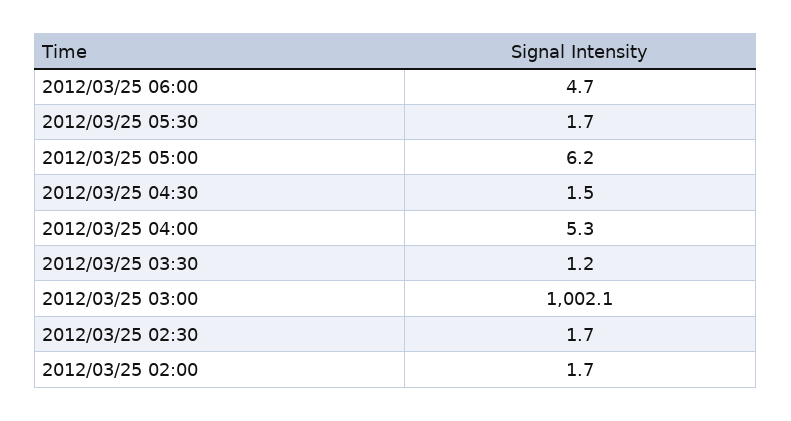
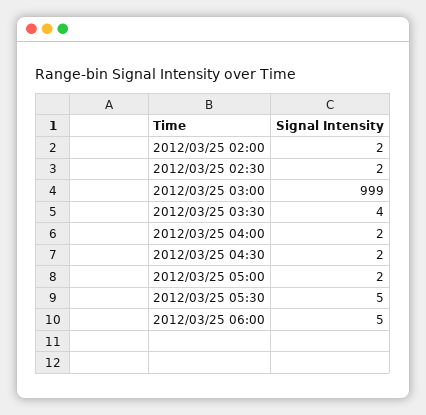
  {
    "2012/03/25 06:00": 4.7,
-   "2012/03/25 05:30": 1.7,
+   "2012/03/25 05:30": 5,
-   "2012/03/25 05:00": 6.2,
+   "2012/03/25 05:00": 2,
    "2012/03/25 04:30": 1.5,
-   "2012/03/25 04:00": 5.3,
+   "2012/03/25 04:00": 2,
-   "2012/03/25 03:30": 1.2,
+   "2012/03/25 03:30": 4,
-   "2012/03/25 03:00": 1002.1,
+   "2012/03/25 03:00": 999,
    "2012/03/25 02:30": 1.7,
    "2012/03/25 02:00": 1.7
  }

